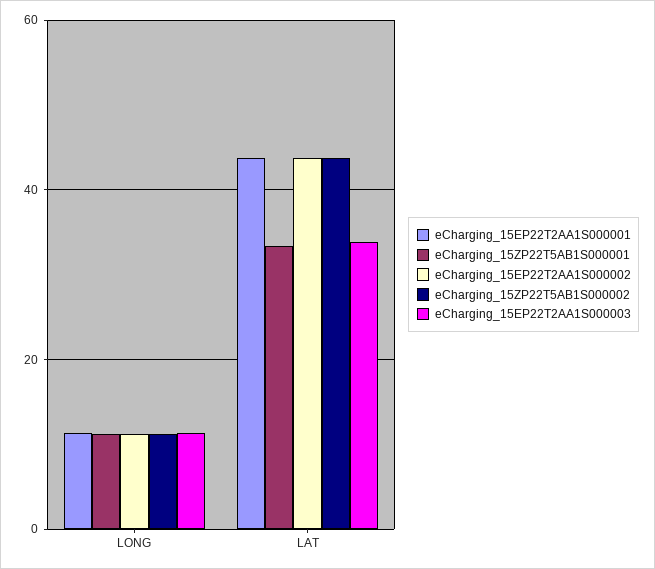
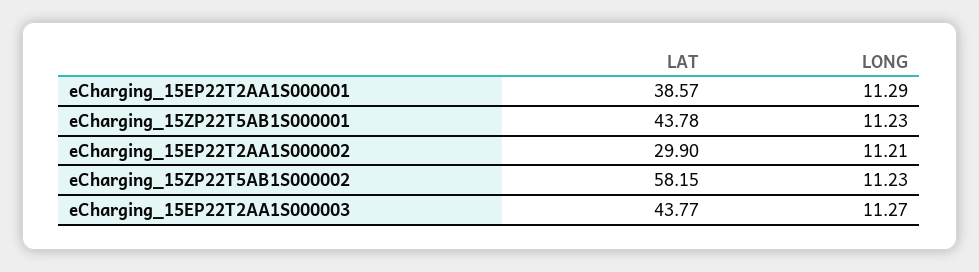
  {
    "eCharging_15EP22T2AA1S000001": {
      "LONG": 11.29,
-     "LAT": 44
+     "LAT": 38.57
    },
    "eCharging_15ZP22T5AB1S000001": {
      "LONG": 11.23,
-     "LAT": 34
+     "LAT": 43.78
    },
    "eCharging_15EP22T2AA1S000002": {
      "LONG": 11.21,
-     "LAT": 44
+     "LAT": 29.9
    },
    "eCharging_15ZP22T5AB1S000002": {
      "LONG": 11.23,
-     "LAT": 44
+     "LAT": 58.15
    },
    "eCharging_15EP22T2AA1S000003": {
      "LONG": 11.27,
-     "LAT": 34
+     "LAT": 43.77
    }
  }

